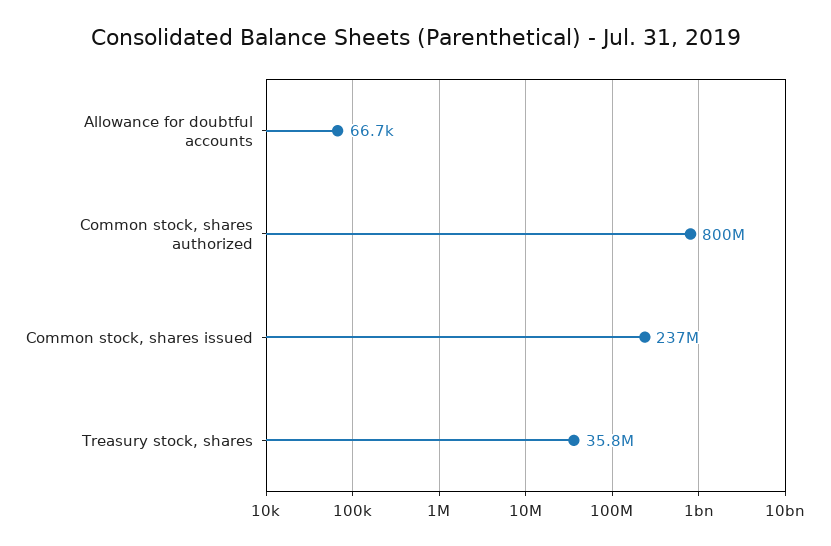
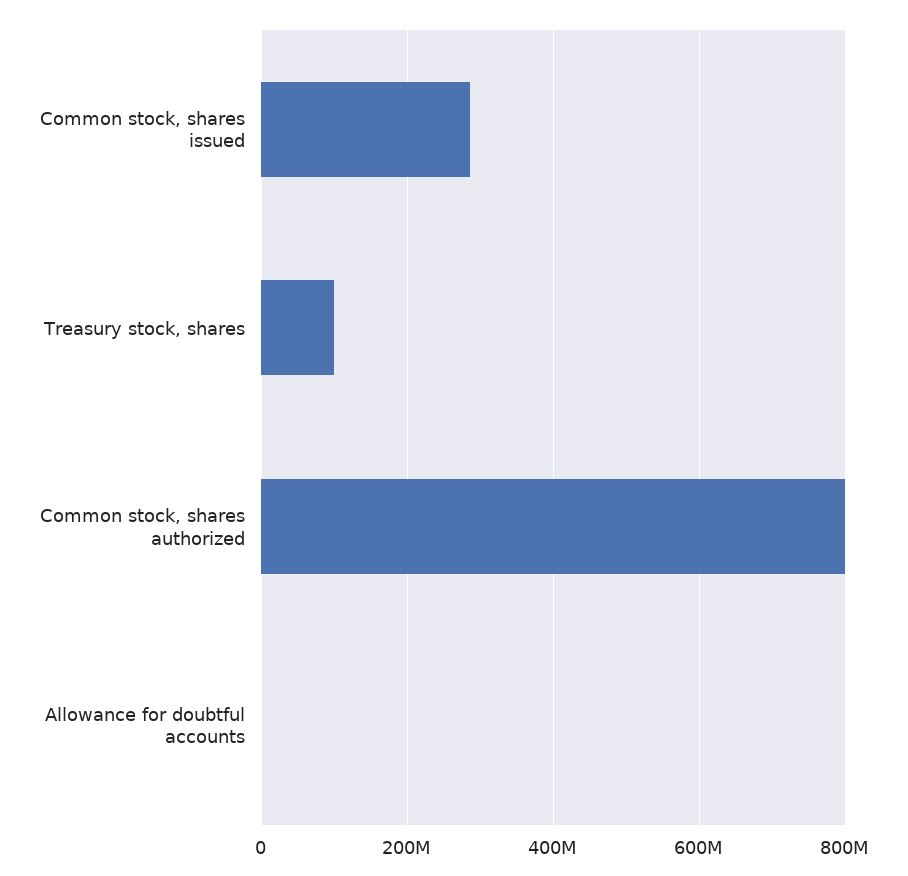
  {
    "Allowance for doubtful accounts": 66700,
    "Common stock, shares authorized": 800000000,
-   "Common stock, shares issued": 237000000,
+   "Common stock, shares issued": 280000000,
-   "Treasury stock, shares": 35800000
+   "Treasury stock, shares": 100000000
  }

